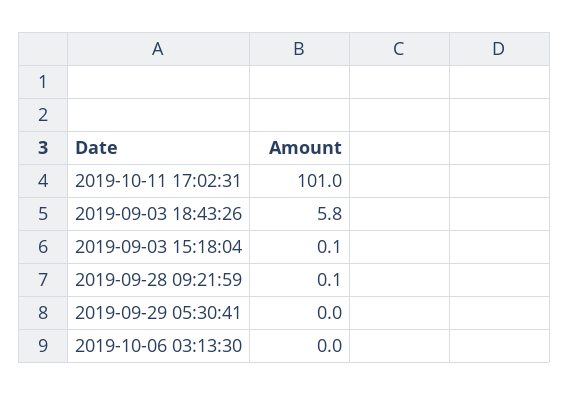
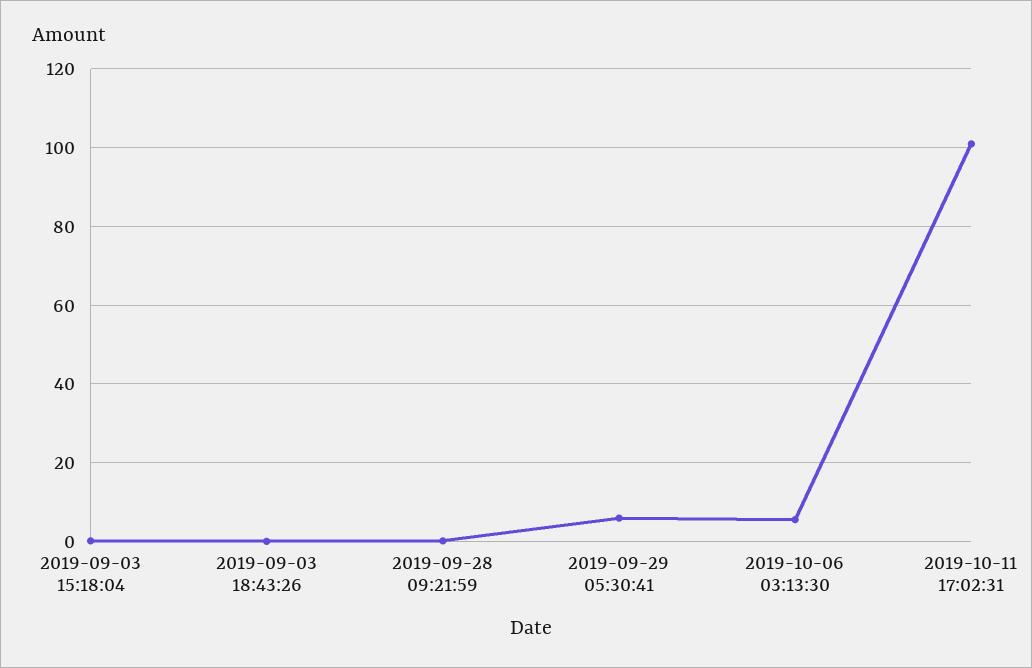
  {
    "2019-10-11 17:02:31": 101,
-   "2019-09-03 18:43:26": 5.8,
+   "2019-09-03 18:43:26": 0,
    "2019-09-03 15:18:04": 0.1,
    "2019-09-28 09:21:59": 0.1,
-   "2019-09-29 05:30:41": 0,
+   "2019-09-29 05:30:41": 6,
-   "2019-10-06 03:13:30": 0
+   "2019-10-06 03:13:30": 6
  }

